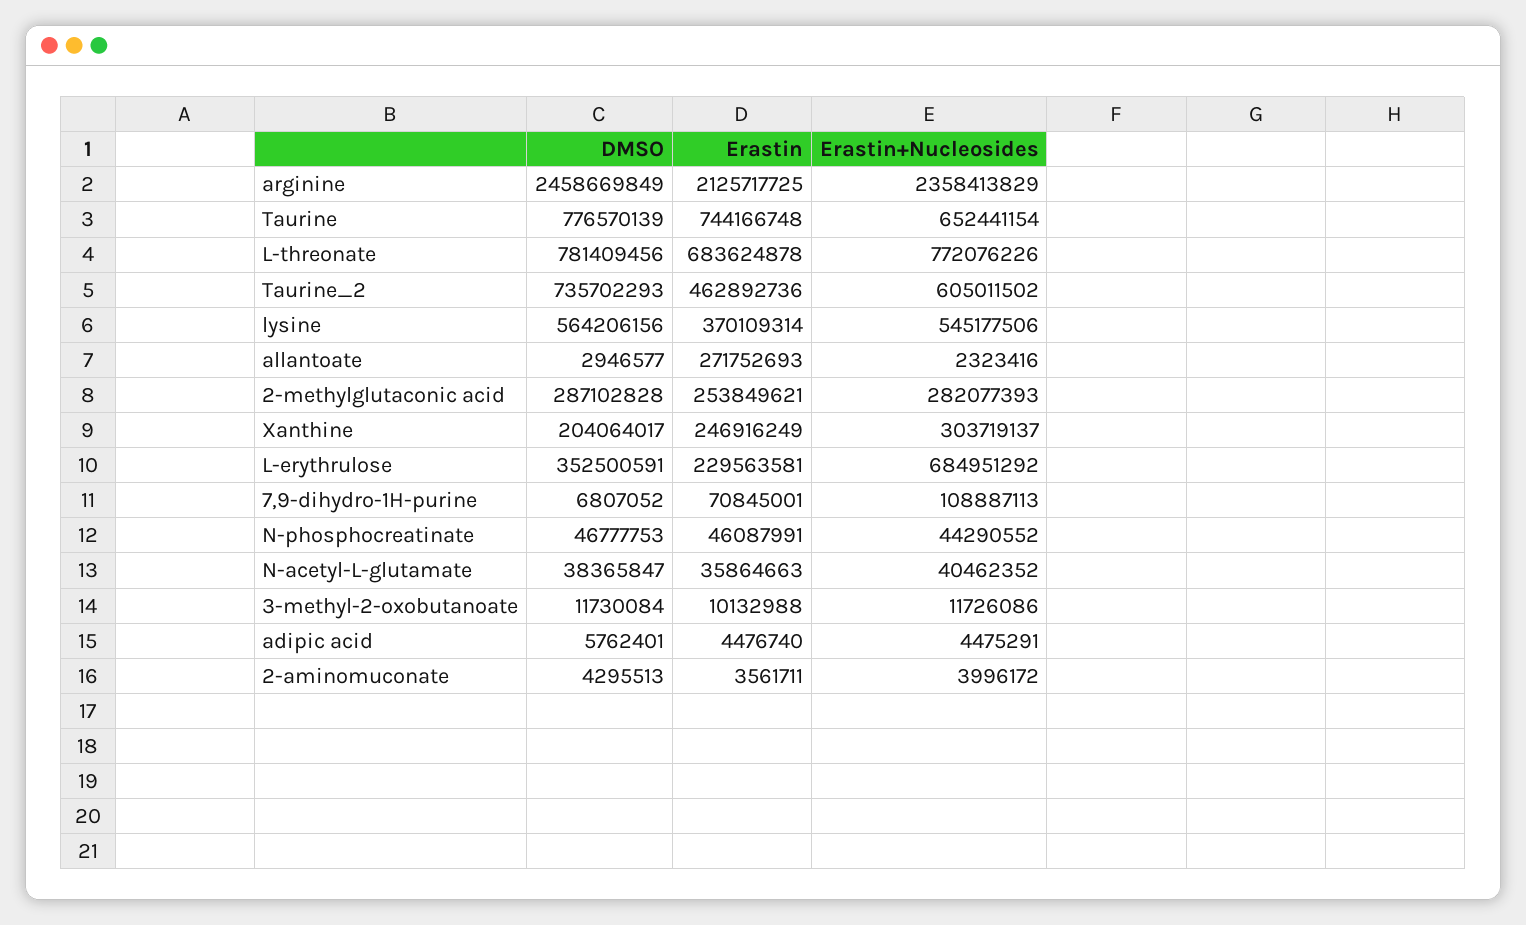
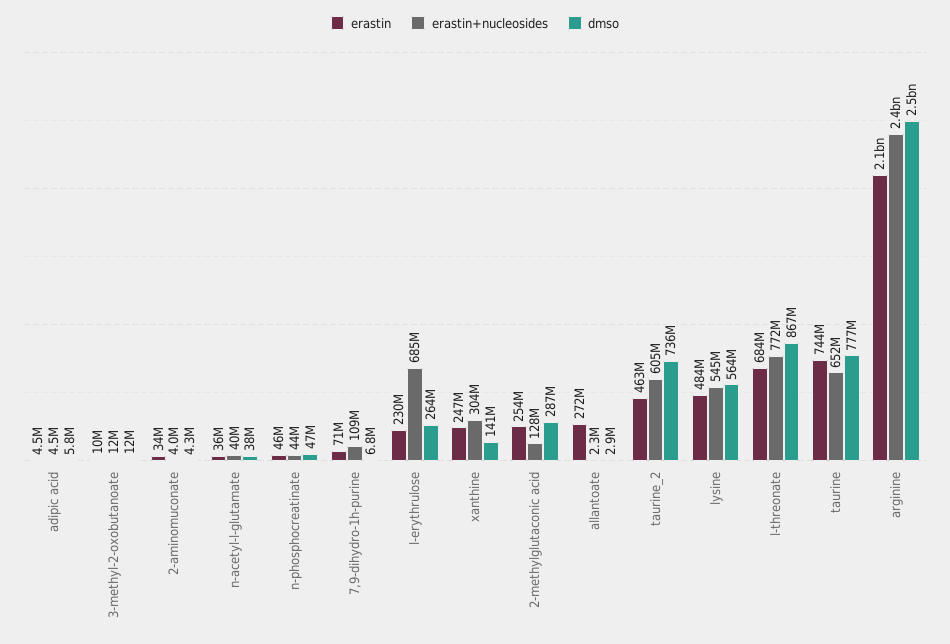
  {
    "DMSO": {
      "arginine": 2458669849,
      "Taurine": 776570139,
-     "L-threonate": 781409456,
+     "L-threonate": 867000000,
      "Taurine_2": 735702293,
      "lysine": 564206156,
      "allantoate": 2946577,
      "2-methylglutaconic acid": 287102828,
-     "Xanthine": 204064017,
+     "Xanthine": 141000000,
-     "L-erythrulose": 352500591,
+     "L-erythrulose": 264000000,
      "7,9-dihydro-1H-purine": 6807052,
      "N-phosphocreatinate": 46777753,
      "N-acetyl-L-glutamate": 38365847,
      "3-methyl-2-oxobutanoate": 11730084,
      "adipic acid": 5762401,
      "2-aminomuconate": 4295513
    },
    "Erastin": {
      "arginine": 2125717725,
      "Taurine": 744166748,
      "L-threonate": 683624878,
      "Taurine_2": 462892736,
-     "lysine": 370109314,
+     "lysine": 484000000,
      "allantoate": 271752693,
      "2-methylglutaconic acid": 253849621,
      "Xanthine": 246916249,
      "L-erythrulose": 229563581,
      "7,9-dihydro-1H-purine": 70845001,
      "N-phosphocreatinate": 46087991,
      "N-acetyl-L-glutamate": 35864663,
      "3-methyl-2-oxobutanoate": 10132988,
      "adipic acid": 4476740,
-     "2-aminomuconate": 3561711
+     "2-aminomuconate": 34000000
    },
    "Erastin+Nucleosides": {
      "arginine": 2358413829,
      "Taurine": 652441154,
      "L-threonate": 772076226,
      "Taurine_2": 605011502,
      "lysine": 545177506,
      "allantoate": 2323416,
-     "2-methylglutaconic acid": 282077393,
+     "2-methylglutaconic acid": 128000000,
      "Xanthine": 303719137,
      "L-erythrulose": 684951292,
      "7,9-dihydro-1H-purine": 108887113,
      "N-phosphocreatinate": 44290552,
      "N-acetyl-L-glutamate": 40462352,
      "3-methyl-2-oxobutanoate": 11726086,
      "adipic acid": 4475291,
      "2-aminomuconate": 3996172
    }
  }

